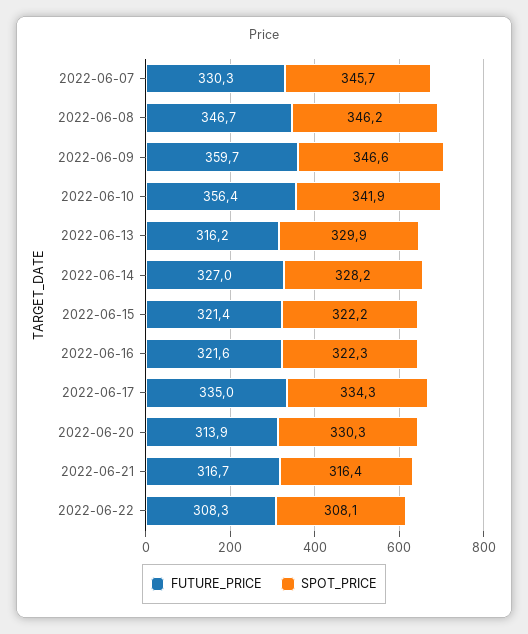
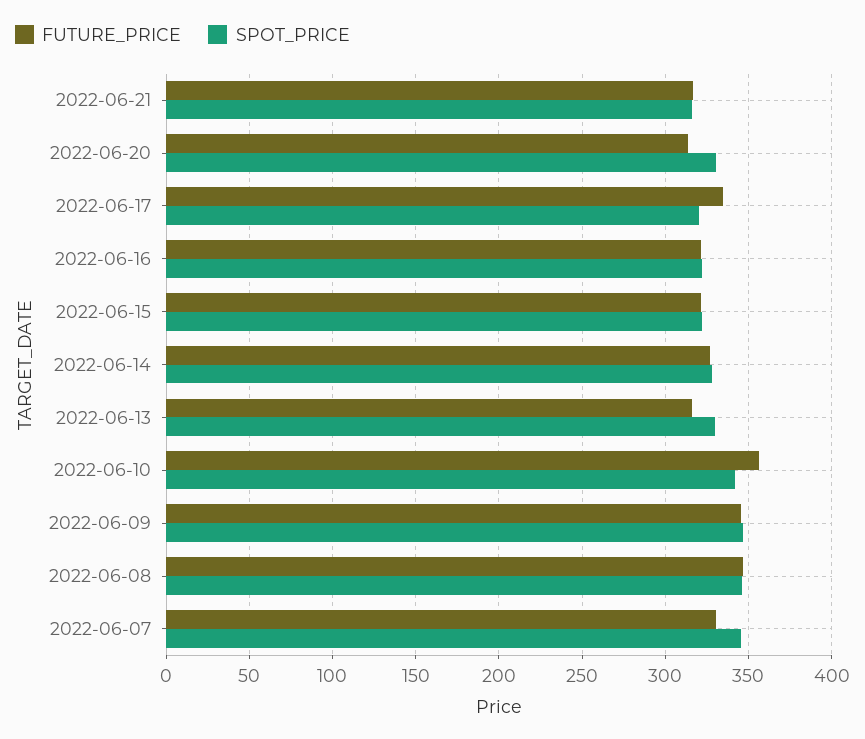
  {
    "FUTURE_PRICE": {
      "2022-06-07": 330.3,
      "2022-06-08": 346.7,
-     "2022-06-09": 359.7,
+     "2022-06-09": 345,
      "2022-06-10": 356.4,
      "2022-06-13": 316.2,
      "2022-06-14": 327,
      "2022-06-15": 321.4,
      "2022-06-16": 321.6,
      "2022-06-17": 335,
      "2022-06-20": 313.9,
-     "2022-06-21": 316.7,
+     "2022-06-21": 316.7
-     "2022-06-22": 308.3
    },
    "SPOT_PRICE": {
      "2022-06-07": 345.7,
      "2022-06-08": 346.2,
      "2022-06-09": 346.6,
      "2022-06-10": 341.9,
      "2022-06-13": 329.9,
      "2022-06-14": 328.2,
      "2022-06-15": 322.2,
      "2022-06-16": 322.3,
-     "2022-06-17": 334.3,
+     "2022-06-17": 320,
      "2022-06-20": 330.3,
-     "2022-06-21": 316.4,
+     "2022-06-21": 316.4
-     "2022-06-22": 308.1
    }
  }

